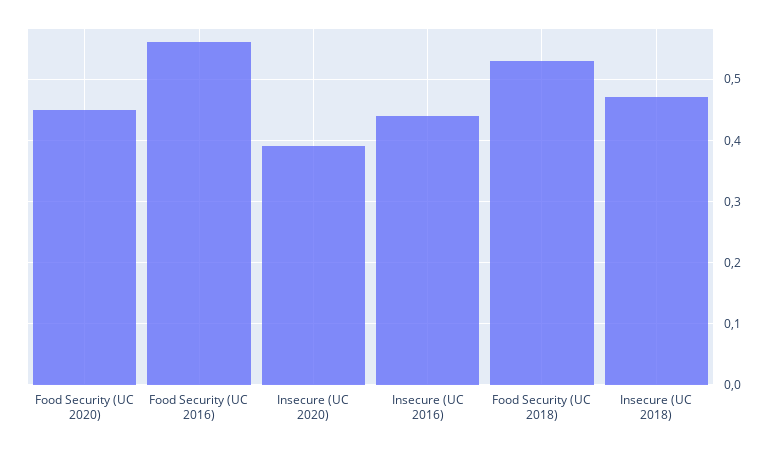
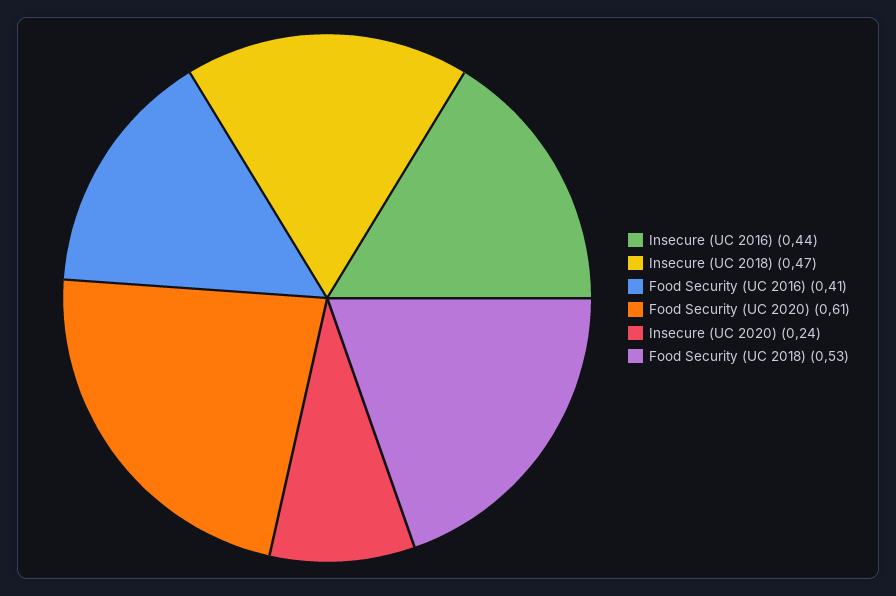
  {
-   "Food Security (UC 2020)": 0.45,
+   "Food Security (UC 2020)": 0.61,
-   "Food Security (UC 2016)": 0.56,
+   "Food Security (UC 2016)": 0.41,
-   "Insecure (UC 2020)": 0.39,
+   "Insecure (UC 2020)": 0.24,
    "Insecure (UC 2016)": 0.44,
    "Food Security (UC 2018)": 0.53,
    "Insecure (UC 2018)": 0.47
  }

